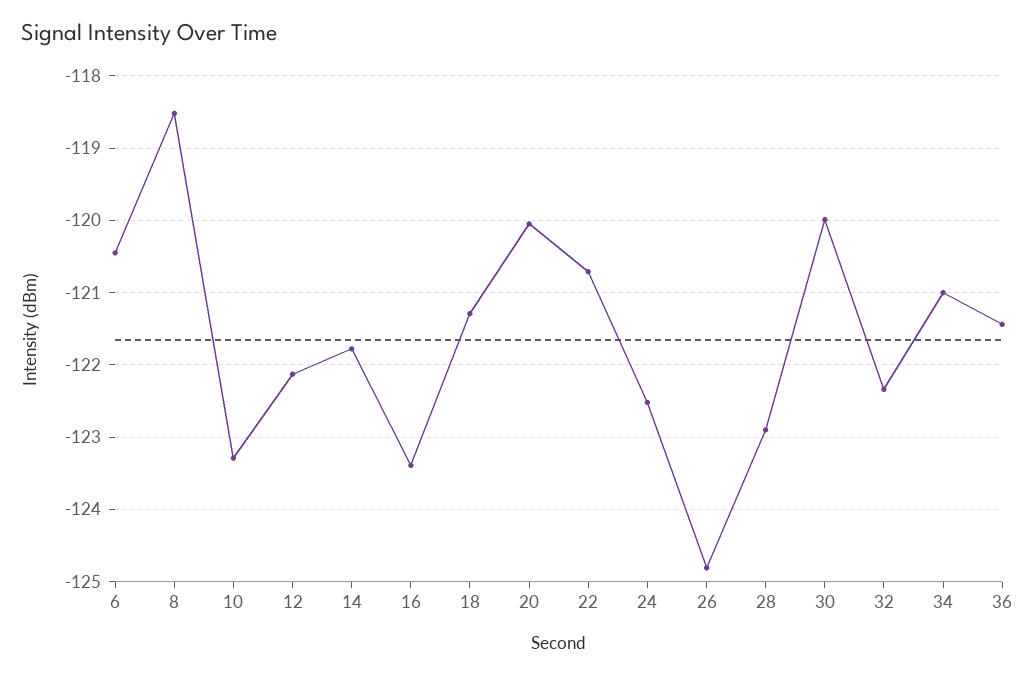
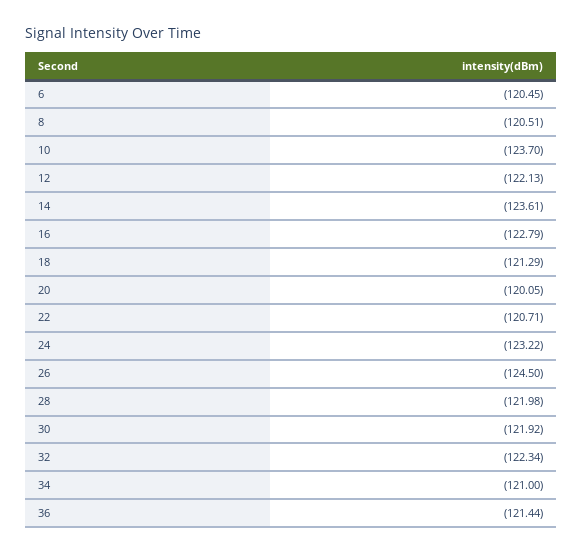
  {
    "6": -120.45,
-   "8": -118.5,
+   "8": -120.51,
-   "10": -123.3,
+   "10": -123.7,
    "12": -122.13,
-   "14": -121.8,
+   "14": -123.61,
-   "16": -123.4,
+   "16": -122.79,
    "18": -121.29,
    "20": -120.05,
    "22": -120.71,
-   "24": -122.5,
+   "24": -123.22,
-   "26": -124.8,
+   "26": -124.5,
-   "28": -122.9,
+   "28": -121.98,
-   "30": -120,
+   "30": -121.92,
    "32": -122.34,
    "34": -121,
    "36": -121.44
  }

